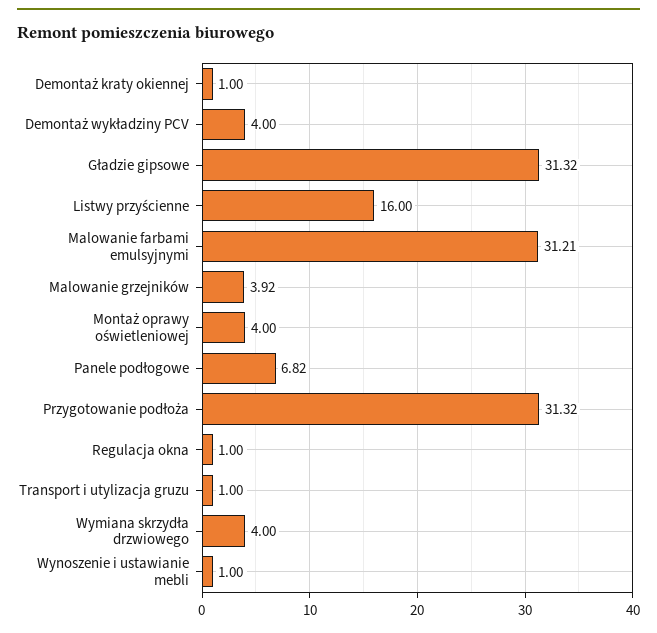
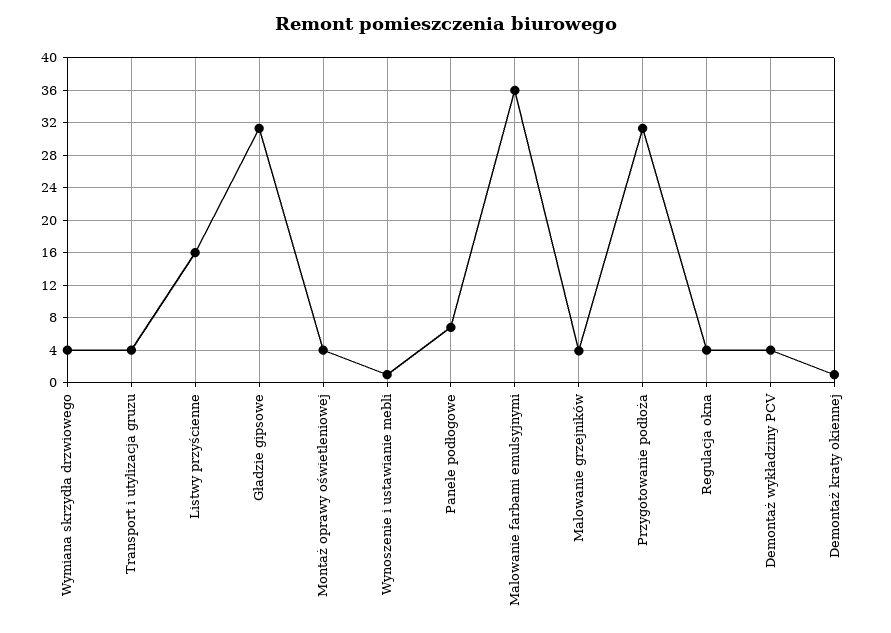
  {
    "Demontaż kraty okiennej": 1,
    "Demontaż wykładziny PCV": 4,
    "Gładzie gipsowe": 31.32,
    "Listwy przyścienne": 16,
-   "Malowanie farbami emulsyjnymi": 31.21,
+   "Malowanie farbami emulsyjnymi": 36,
    "Malowanie grzejników": 3.92,
    "Montaż oprawy oświetleniowej": 4,
    "Panele podłogowe": 6.82,
    "Przygotowanie podłoża": 31.32,
-   "Regulacja okna": 1,
+   "Regulacja okna": 4,
-   "Transport i utylizacja gruzu": 1,
+   "Transport i utylizacja gruzu": 4,
    "Wymiana skrzydła drzwiowego": 4,
    "Wynoszenie i ustawianie mebli": 1
  }

